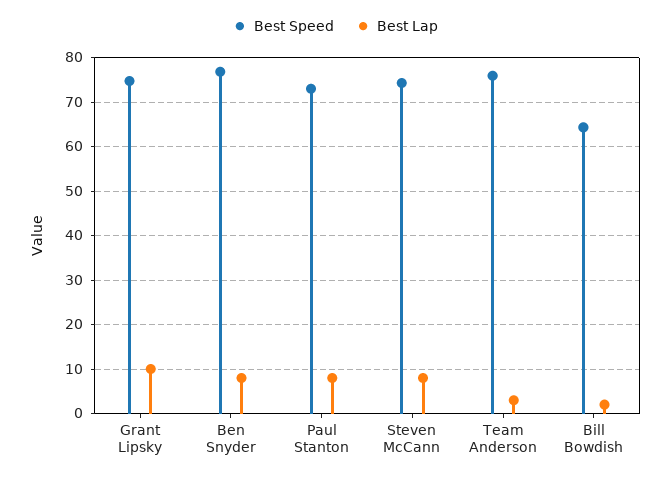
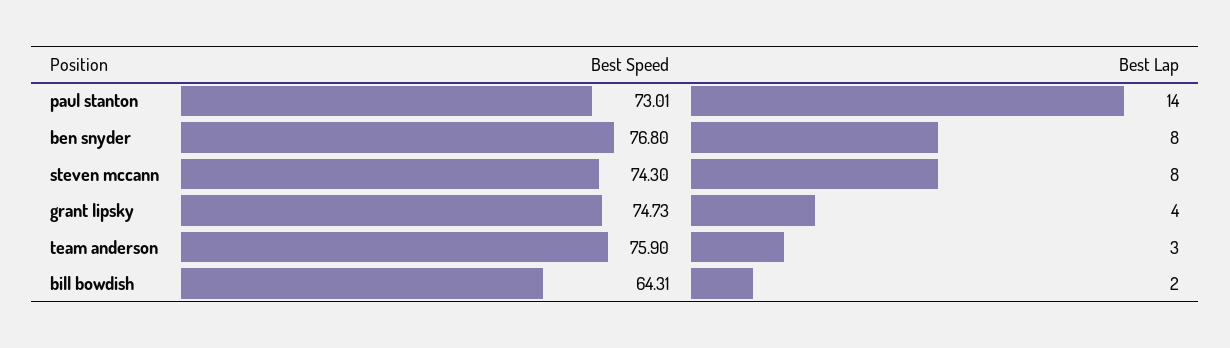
  {
    "Best Speed": {
      "Grant Lipsky": 74.73,
      "Ben Snyder": 76.8,
      "Paul Stanton": 73.01,
      "Steven McCann": 74.3,
      "Team Anderson": 75.9,
      "Bill Bowdish": 64.31
    },
    "Best Lap": {
-     "Grant Lipsky": 10,
+     "Grant Lipsky": 4,
      "Ben Snyder": 8,
-     "Paul Stanton": 8,
+     "Paul Stanton": 14,
      "Steven McCann": 8,
      "Team Anderson": 3,
      "Bill Bowdish": 2
    }
  }

